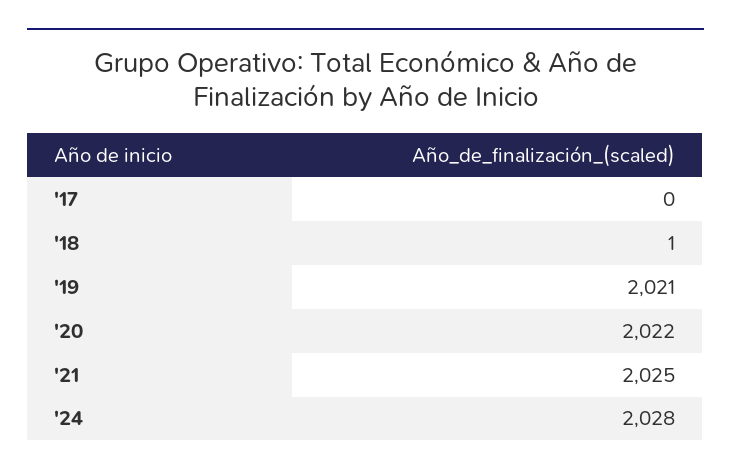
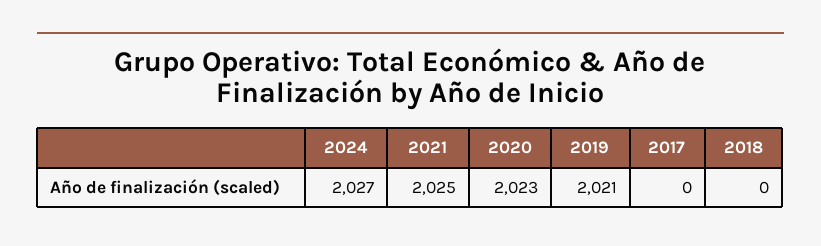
  {
    "'17": 0,
-   "'18": 1,
+   "'18": 0,
    "'19": 2021,
-   "'20": 2022,
+   "'20": 2023,
    "'21": 2025,
-   "'24": 2028
+   "'24": 2027
  }

